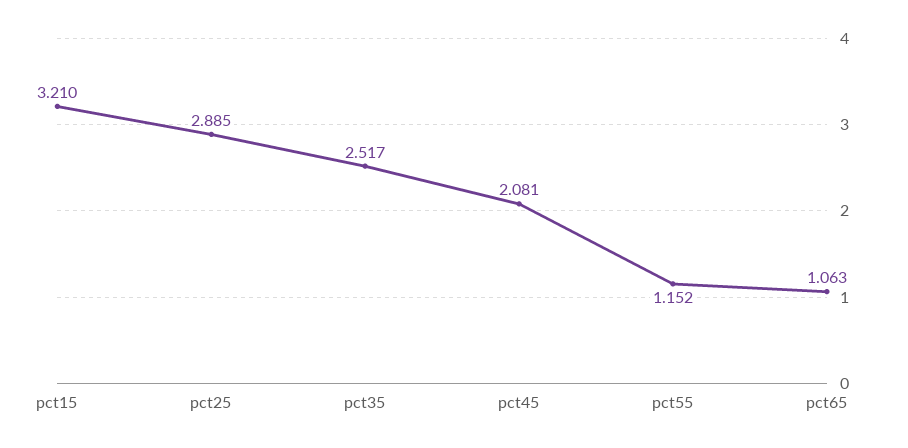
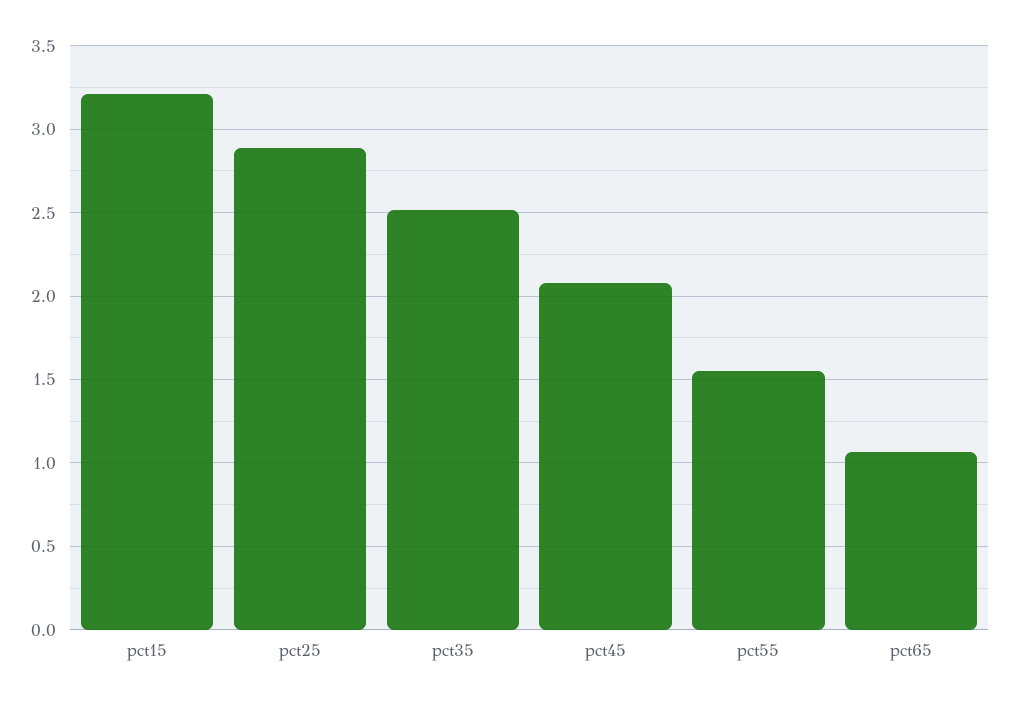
  {
    "pct15": 3.21,
    "pct25": 2.885,
    "pct35": 2.517,
    "pct45": 2.081,
-   "pct55": 1.152,
+   "pct55": 1.55,
    "pct65": 1.063
  }

